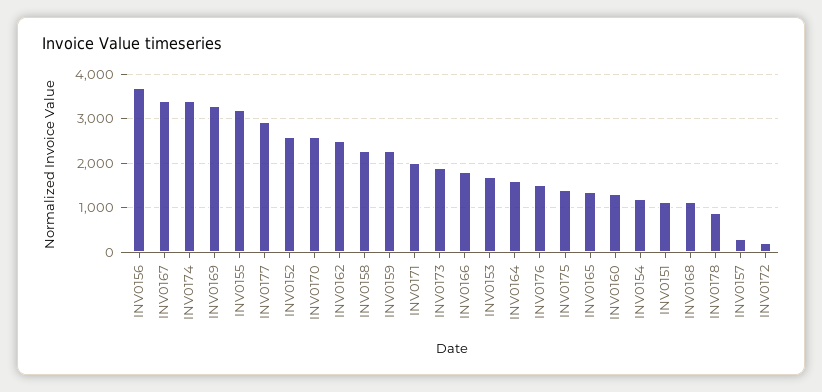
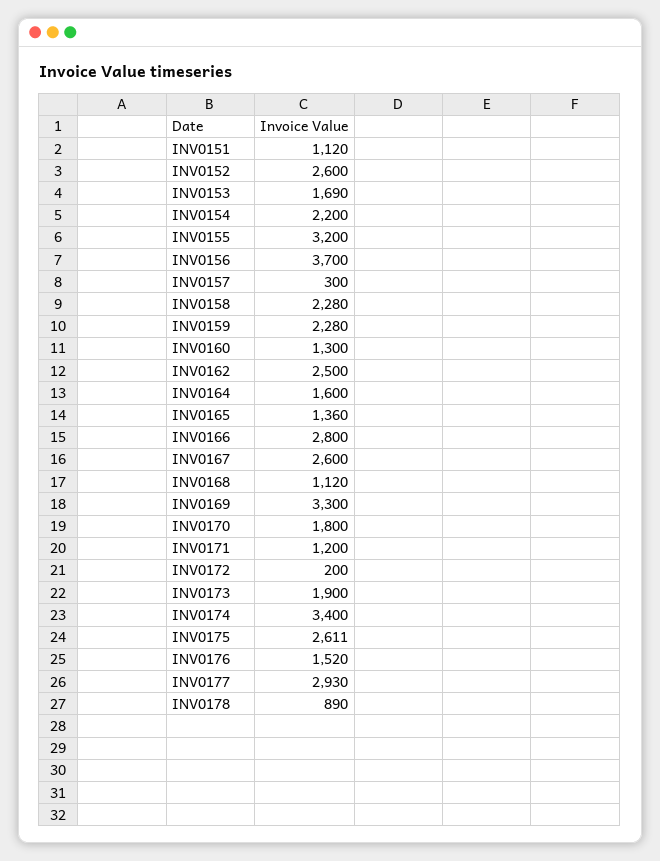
  {
    "INV0156": 3700,
-   "INV0167": 3400,
+   "INV0167": 2600,
    "INV0174": 3400,
    "INV0169": 3300,
    "INV0155": 3200,
    "INV0177": 2930,
    "INV0152": 2600,
-   "INV0170": 2600,
+   "INV0170": 1800,
    "INV0162": 2500,
    "INV0158": 2280,
    "INV0159": 2280,
-   "INV0171": 2000,
+   "INV0171": 1200,
    "INV0173": 1900,
-   "INV0166": 1800,
+   "INV0166": 2800,
    "INV0153": 1690,
    "INV0164": 1600,
    "INV0176": 1520,
-   "INV0175": 1400,
+   "INV0175": 2611,
    "INV0165": 1360,
    "INV0160": 1300,
-   "INV0154": 1200,
+   "INV0154": 2200,
    "INV0151": 1120,
    "INV0168": 1120,
    "INV0178": 890,
    "INV0157": 300,
    "INV0172": 200
  }

